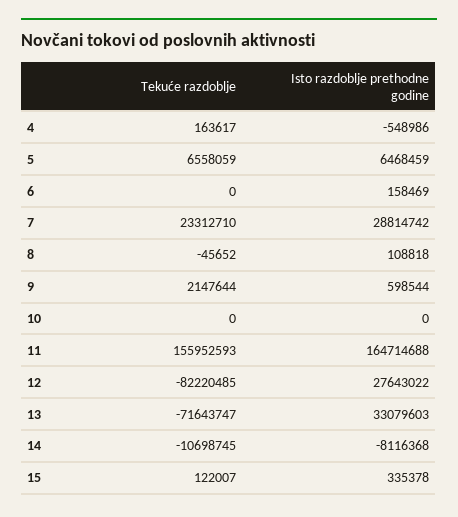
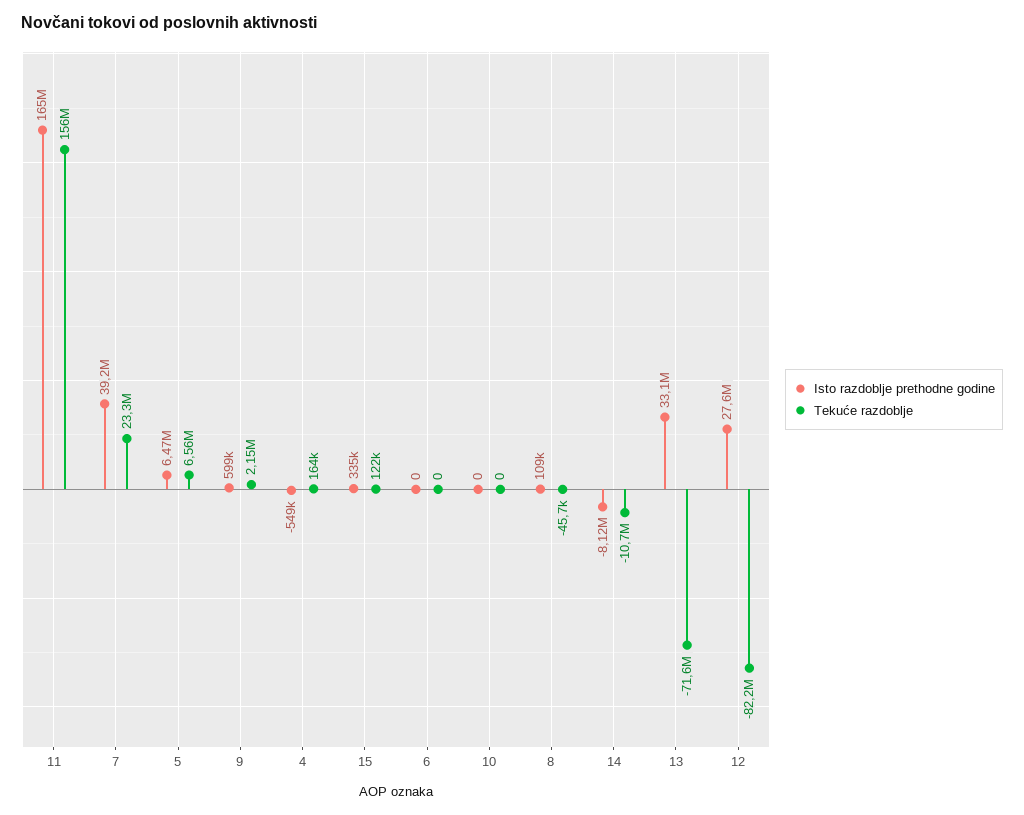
  {
    "Tekuće razdoblje": {
      "4": 163617,
      "5": 6558059,
      "6": 0,
      "7": 23312710,
      "8": -45652,
      "9": 2147644,
      "10": 0,
      "11": 155952593,
      "12": -82220485,
      "13": -71643747,
      "14": -10698745,
      "15": 122007
    },
    "Isto razdoblje prethodne godine": {
      "4": -548986,
      "5": 6468459,
-     "6": 158469,
+     "6": 0,
-     "7": 28814742,
+     "7": 39200000,
      "8": 108818,
      "9": 598544,
      "10": 0,
      "11": 164714688,
      "12": 27643022,
      "13": 33079603,
      "14": -8116368,
      "15": 335378
    }
  }

